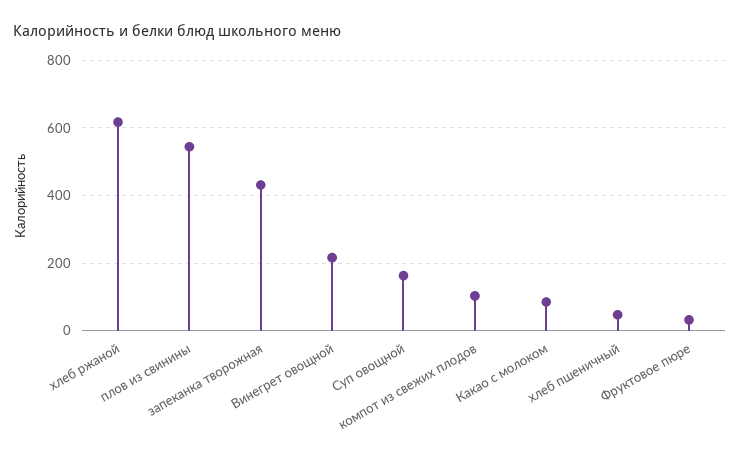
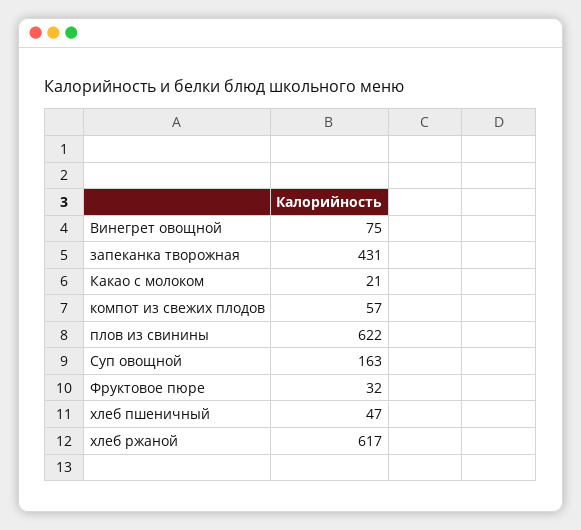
  {
    "хлеб ржаной": 617,
-   "плов из свинины": 540,
+   "плов из свинины": 622,
    "запеканка творожная": 431,
-   "Винегрет овощной": 220,
+   "Винегрет овощной": 75,
    "Суп овощной": 163,
-   "компот из свежих плодов": 100,
+   "компот из свежих плодов": 57,
-   "Какао с молоком": 80,
+   "Какао с молоком": 21,
    "хлеб пшеничный": 47,
    "Фруктовое пюре": 32
  }

